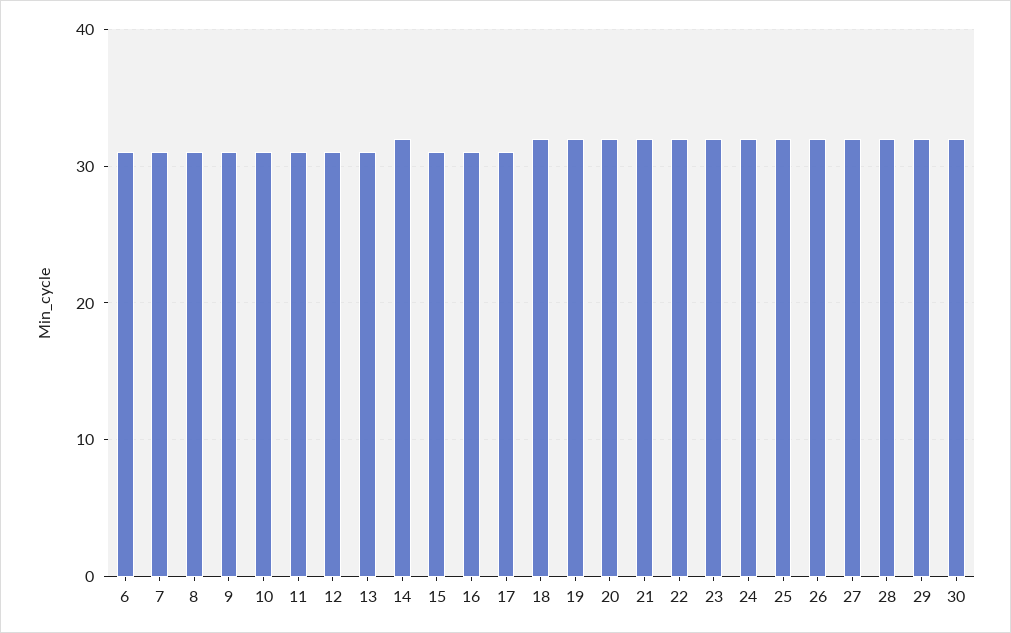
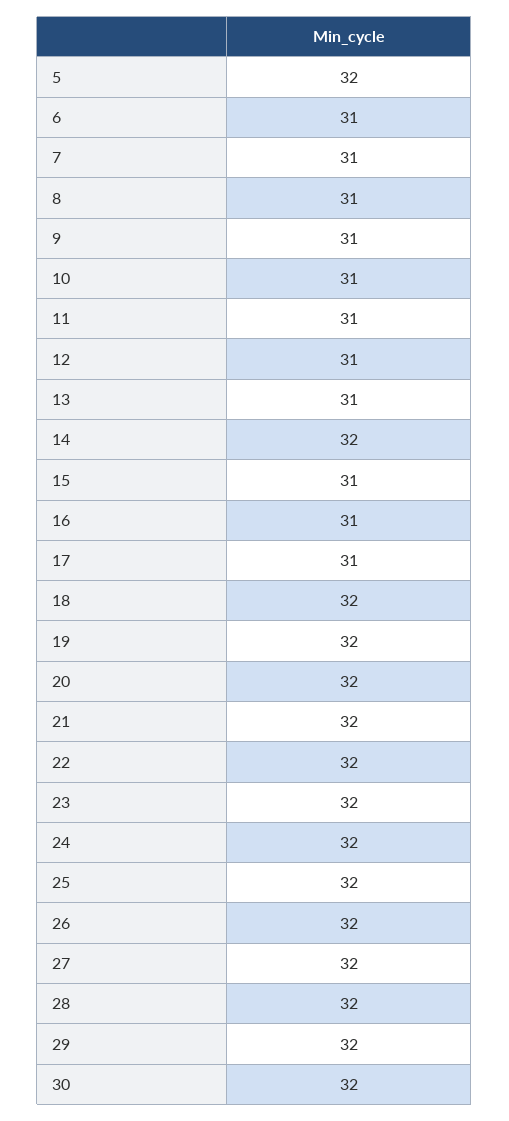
  {
    "6": 31,
    "7": 31,
    "8": 31,
    "9": 31,
    "10": 31,
    "11": 31,
    "12": 31,
    "13": 31,
    "14": 32,
    "15": 31,
    "16": 31,
    "17": 31,
    "18": 32,
    "19": 32,
    "20": 32,
    "21": 32,
    "22": 32,
    "23": 32,
    "24": 32,
    "25": 32,
    "26": 32,
    "27": 32,
    "28": 32,
    "29": 32,
-   "30": 32
+   "30": 32,
+   "5": 32
  }

